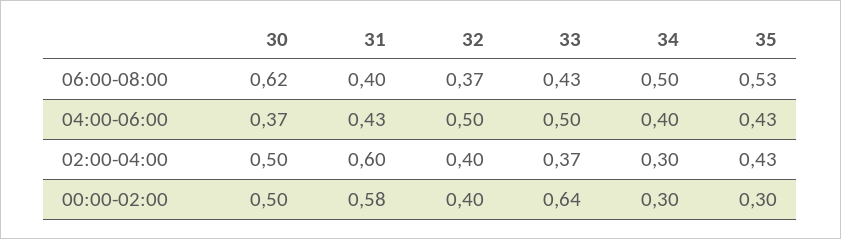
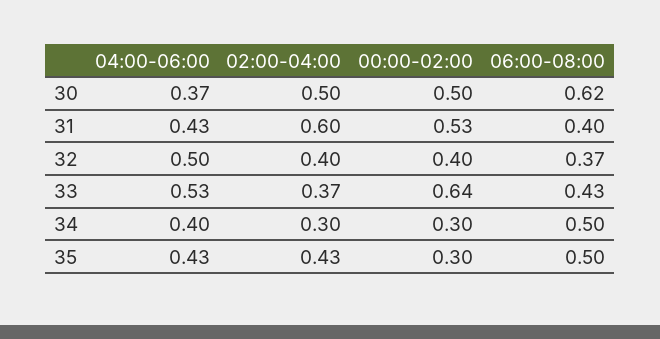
  {
    "30": {
      "06:00-08:00": 0.62,
      "04:00-06:00": 0.37,
      "02:00-04:00": 0.5,
      "00:00-02:00": 0.5
    },
    "31": {
      "06:00-08:00": 0.4,
      "04:00-06:00": 0.43,
      "02:00-04:00": 0.6,
-     "00:00-02:00": 0.58
+     "00:00-02:00": 0.53
    },
    "32": {
      "06:00-08:00": 0.37,
      "04:00-06:00": 0.5,
      "02:00-04:00": 0.4,
      "00:00-02:00": 0.4
    },
    "33": {
      "06:00-08:00": 0.43,
-     "04:00-06:00": 0.5,
+     "04:00-06:00": 0.53,
      "02:00-04:00": 0.37,
      "00:00-02:00": 0.64
    },
    "34": {
      "06:00-08:00": 0.5,
      "04:00-06:00": 0.4,
      "02:00-04:00": 0.3,
      "00:00-02:00": 0.3
    },
    "35": {
-     "06:00-08:00": 0.53,
+     "06:00-08:00": 0.5,
      "04:00-06:00": 0.43,
      "02:00-04:00": 0.43,
      "00:00-02:00": 0.3
    }
  }

